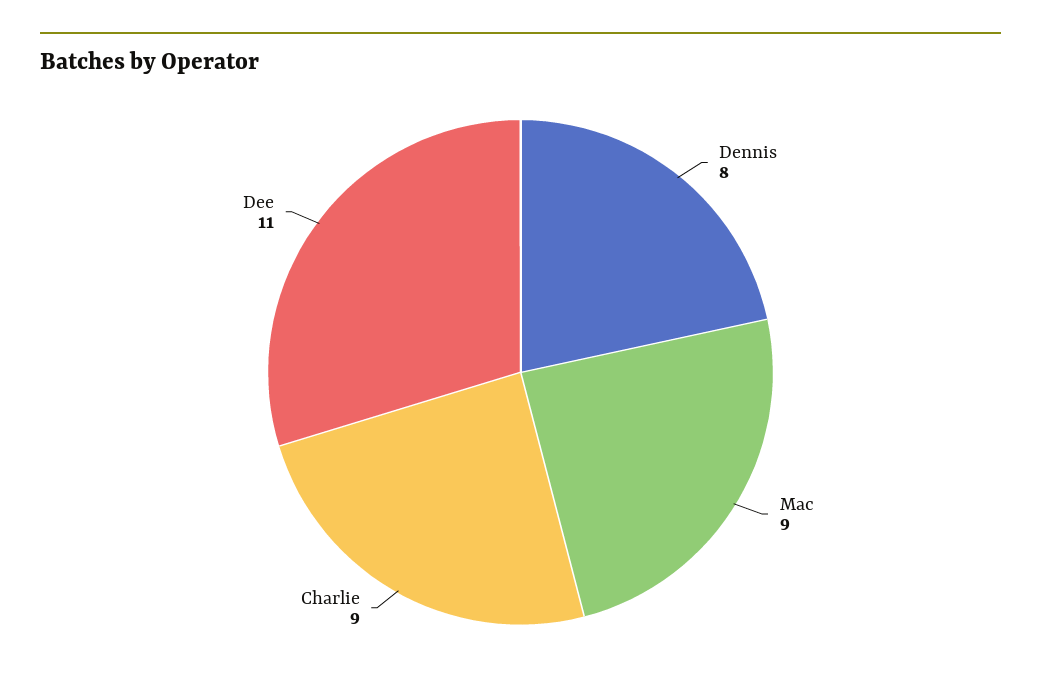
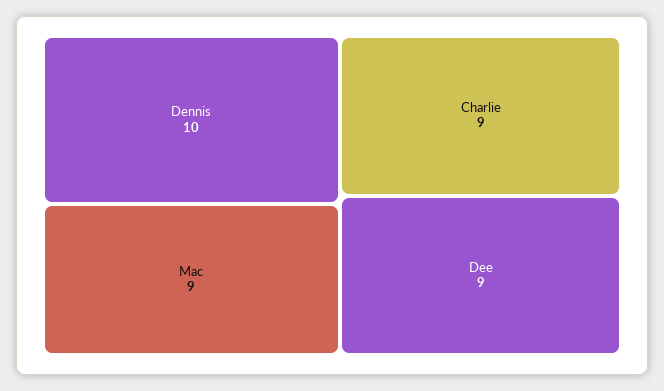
  {
-   "Dennis": 8,
+   "Dennis": 10,
    "Mac": 9,
    "Charlie": 9,
-   "Dee": 11
+   "Dee": 9
  }

